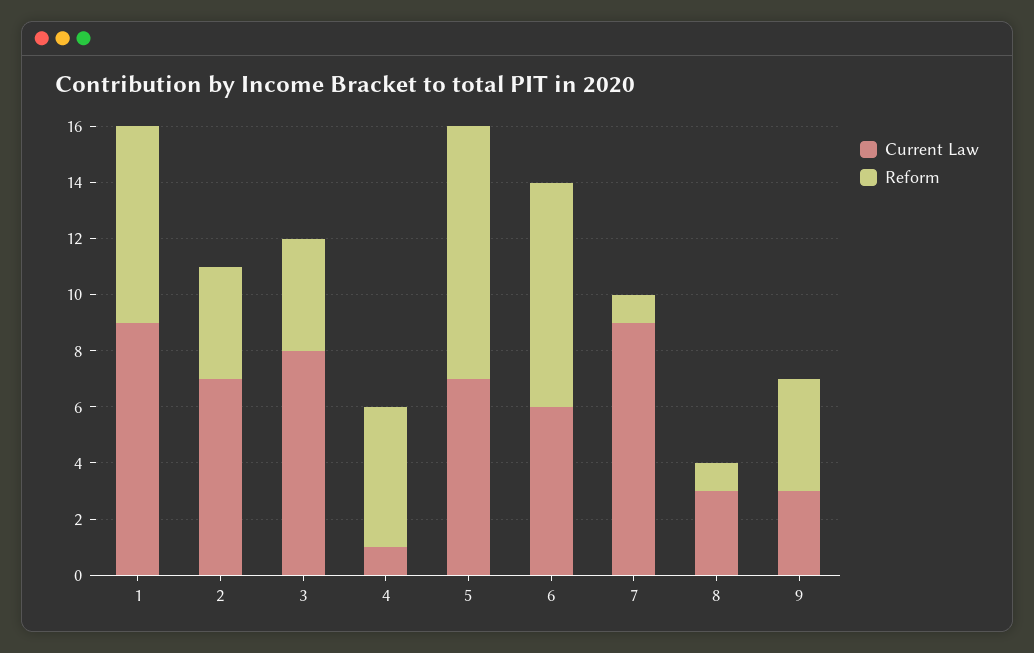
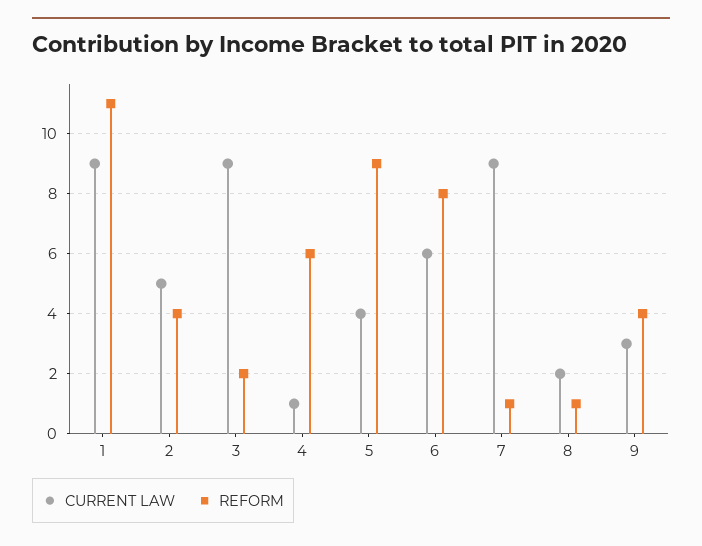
  {
    "Current Law": {
      "1": 9,
-     "2": 7,
+     "2": 5,
-     "3": 8,
+     "3": 9,
      "4": 1,
-     "5": 7,
+     "5": 4,
      "6": 6,
      "7": 9,
-     "8": 3,
+     "8": 2,
      "9": 3
    },
    "Reform": {
-     "1": 7,
+     "1": 11,
      "2": 4,
-     "3": 4,
+     "3": 2,
-     "4": 5,
+     "4": 6,
      "5": 9,
      "6": 8,
      "7": 1,
      "8": 1,
      "9": 4
    }
  }

